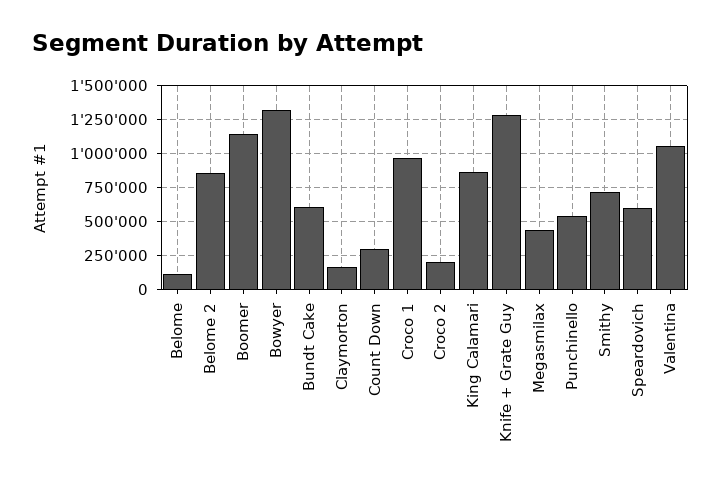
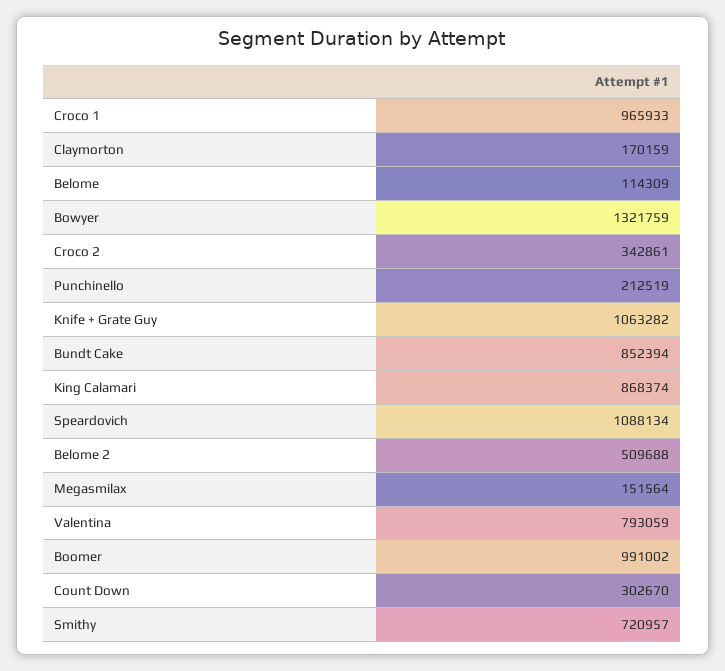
  {
    "Belome": 114309,
-   "Belome 2": 850000,
+   "Belome 2": 509688,
-   "Boomer": 1150000,
+   "Boomer": 991002,
    "Bowyer": 1321759,
-   "Bundt Cake": 600000,
+   "Bundt Cake": 852394,
    "Claymorton": 170159,
    "Count Down": 302670,
    "Croco 1": 965933,
-   "Croco 2": 200000,
+   "Croco 2": 342861,
    "King Calamari": 868374,
-   "Knife + Grate Guy": 1300000,
+   "Knife + Grate Guy": 1063282,
-   "Megasmilax": 450000,
+   "Megasmilax": 151564,
-   "Punchinello": 550000,
+   "Punchinello": 212519,
    "Smithy": 720957,
-   "Speardovich": 600000,
+   "Speardovich": 1088134,
-   "Valentina": 1050000
+   "Valentina": 793059
  }

